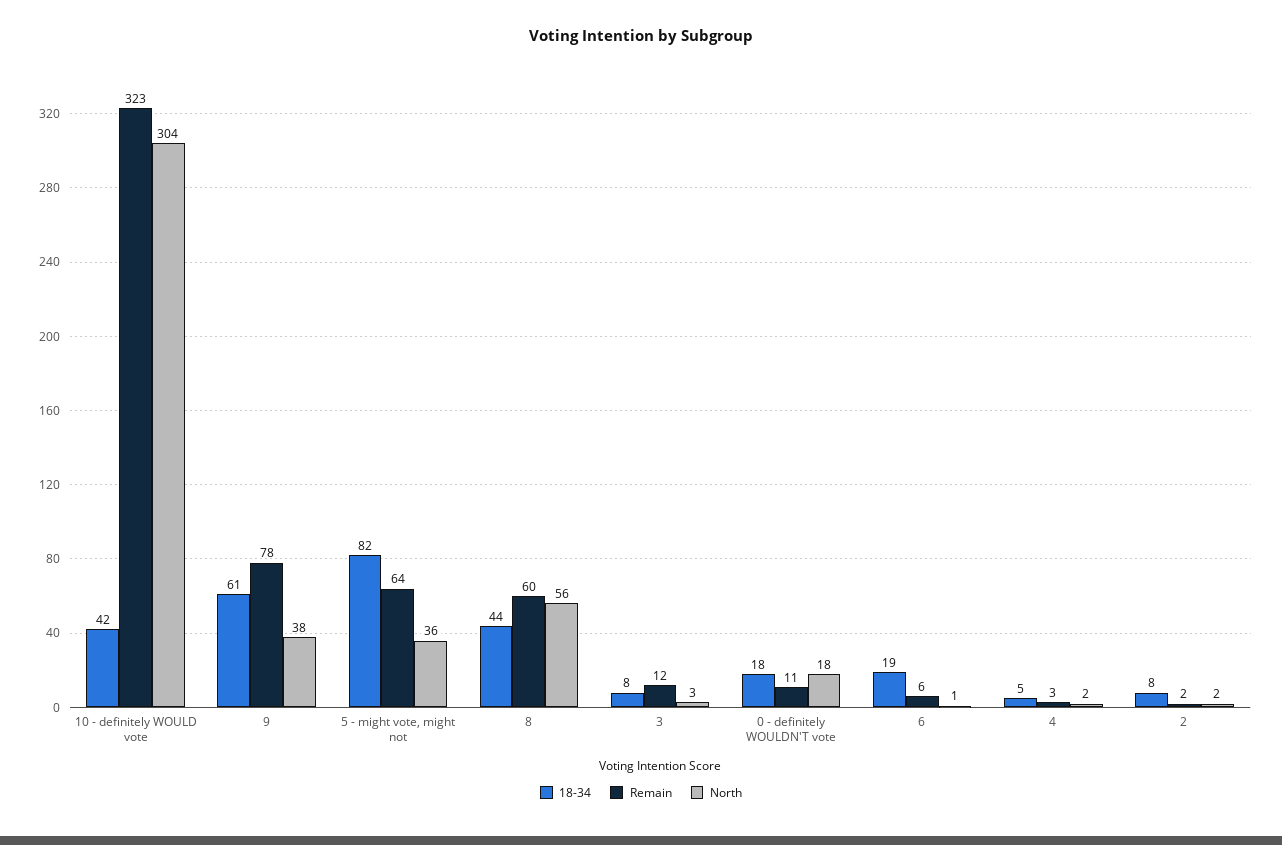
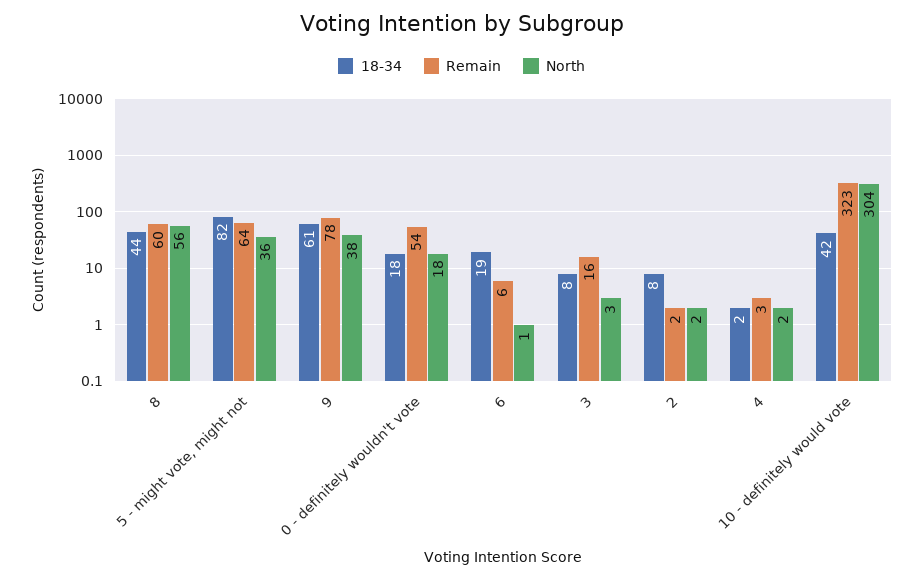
  {
    "18-34": {
      "10 - definitely WOULD vote": 42,
      "9": 61,
      "5 - might vote, might not": 82,
      "8": 44,
      "3": 8,
      "0 - definitely WOULDN'T vote": 18,
      "6": 19,
-     "4": 5,
+     "4": 2,
      "2": 8
    },
    "Remain": {
      "10 - definitely WOULD vote": 323,
      "9": 78,
      "5 - might vote, might not": 64,
      "8": 60,
-     "3": 12,
+     "3": 16,
-     "0 - definitely WOULDN'T vote": 11,
+     "0 - definitely WOULDN'T vote": 54,
      "6": 6,
      "4": 3,
      "2": 2
    },
    "North": {
      "10 - definitely WOULD vote": 304,
      "9": 38,
      "5 - might vote, might not": 36,
      "8": 56,
      "3": 3,
      "0 - definitely WOULDN'T vote": 18,
      "6": 1,
      "4": 2,
      "2": 2
    }
  }

